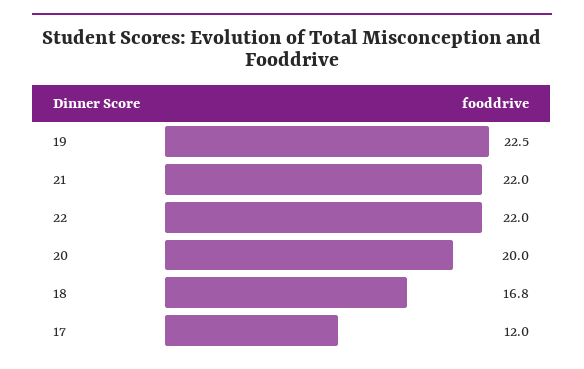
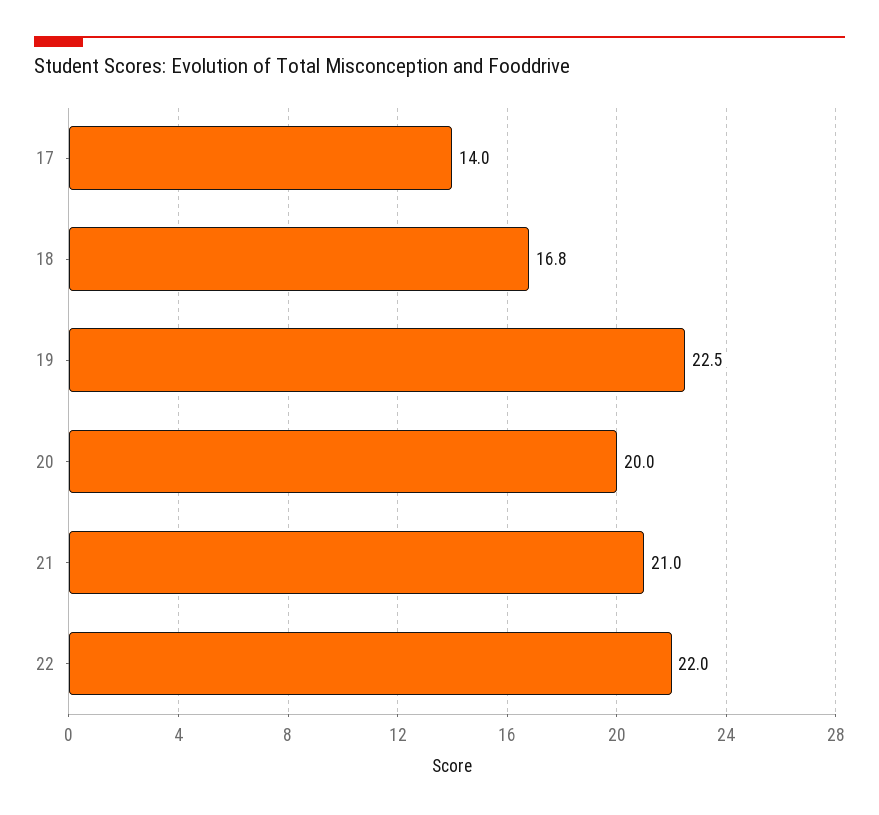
  {
    "19": 22.5,
-   "21": 22,
+   "21": 21,
    "22": 22,
    "20": 20,
    "18": 16.8,
-   "17": 12
+   "17": 14
  }

